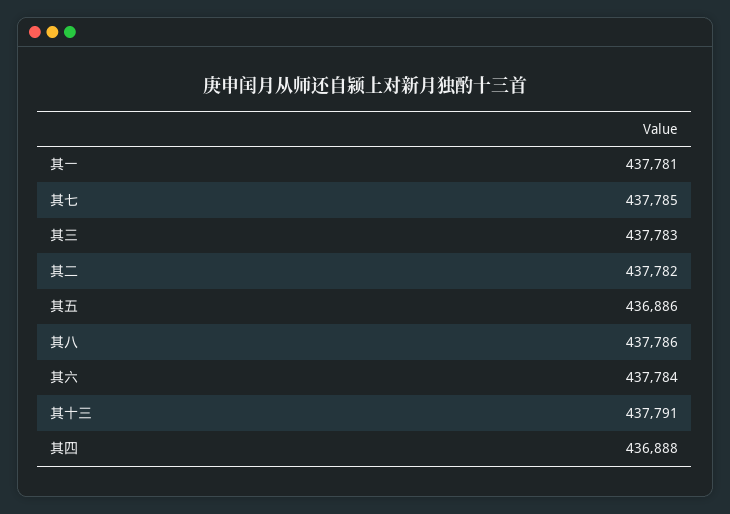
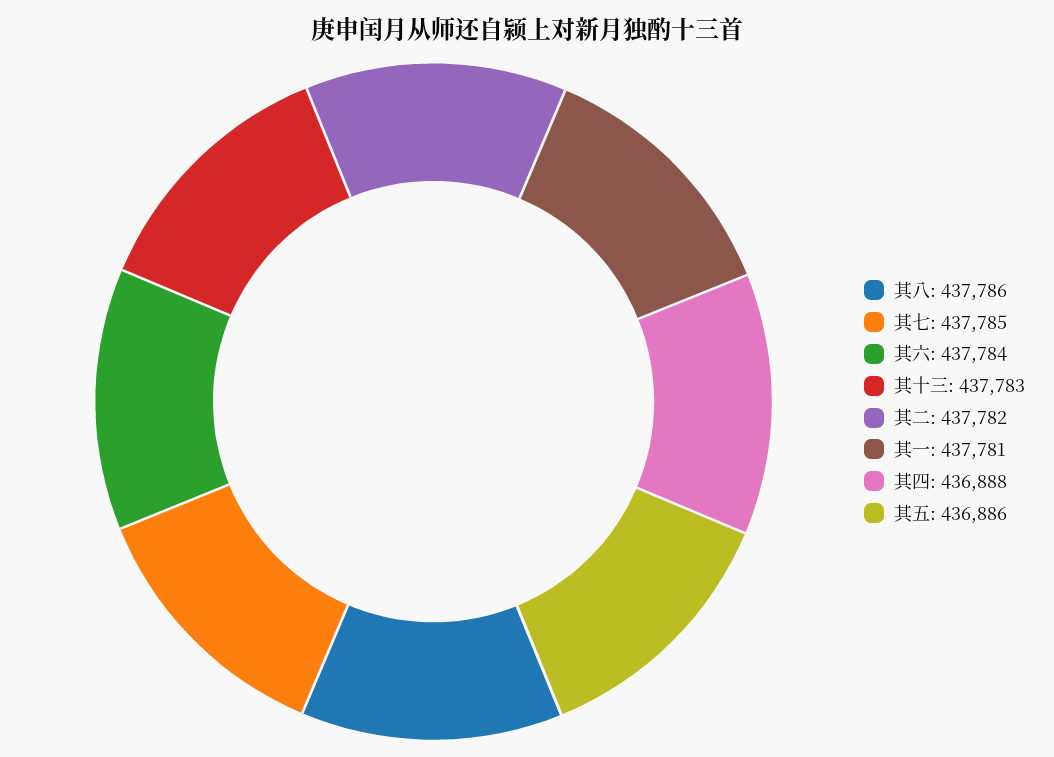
  {
    "其一": 437781,
    "其七": 437785,
-   "其三": 437783,
    "其二": 437782,
    "其五": 436886,
    "其八": 437786,
    "其六": 437784,
-   "其十三": 437791,
+   "其十三": 437783,
    "其四": 436888
  }

